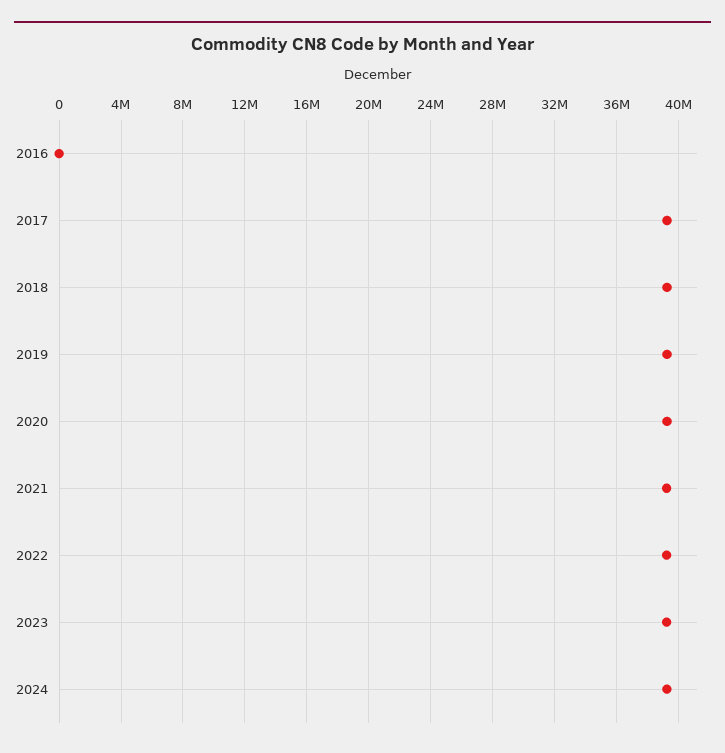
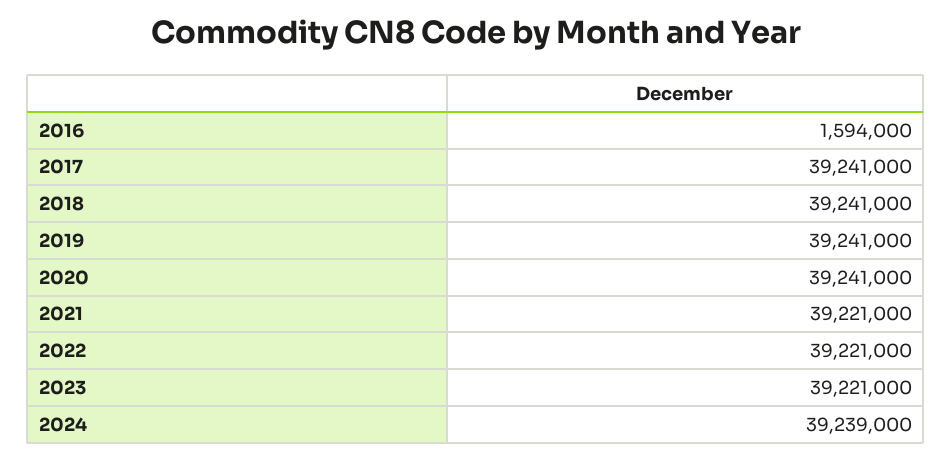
  {
-   "2016": 0,
+   "2016": 1594000,
    "2017": 39241000,
    "2018": 39241000,
    "2019": 39241000,
    "2020": 39241000,
    "2021": 39221000,
    "2022": 39221000,
    "2023": 39221000,
    "2024": 39239000
  }

